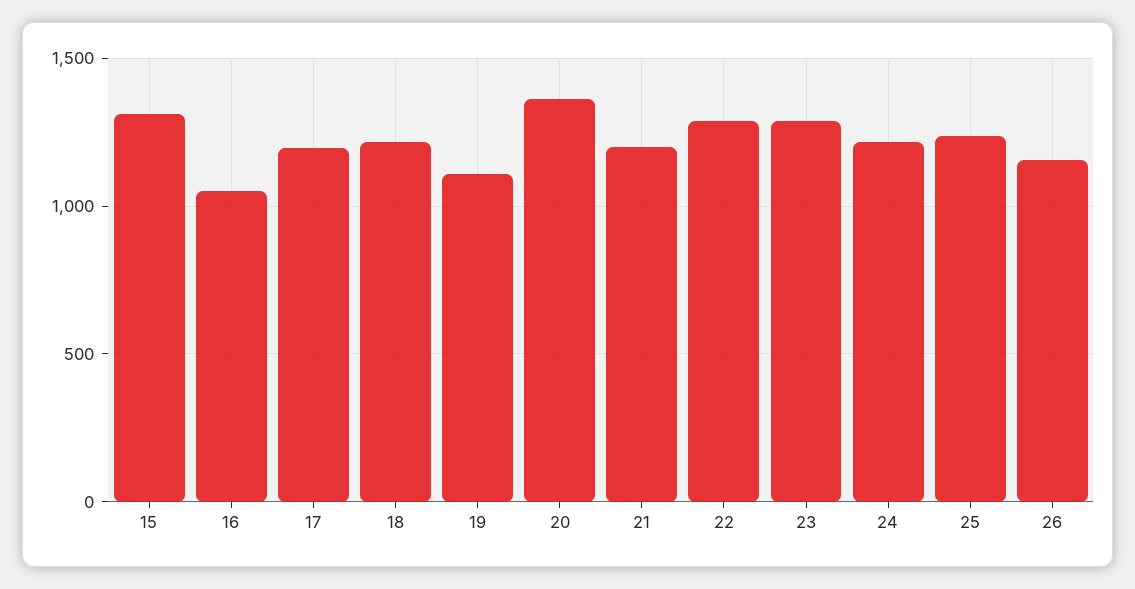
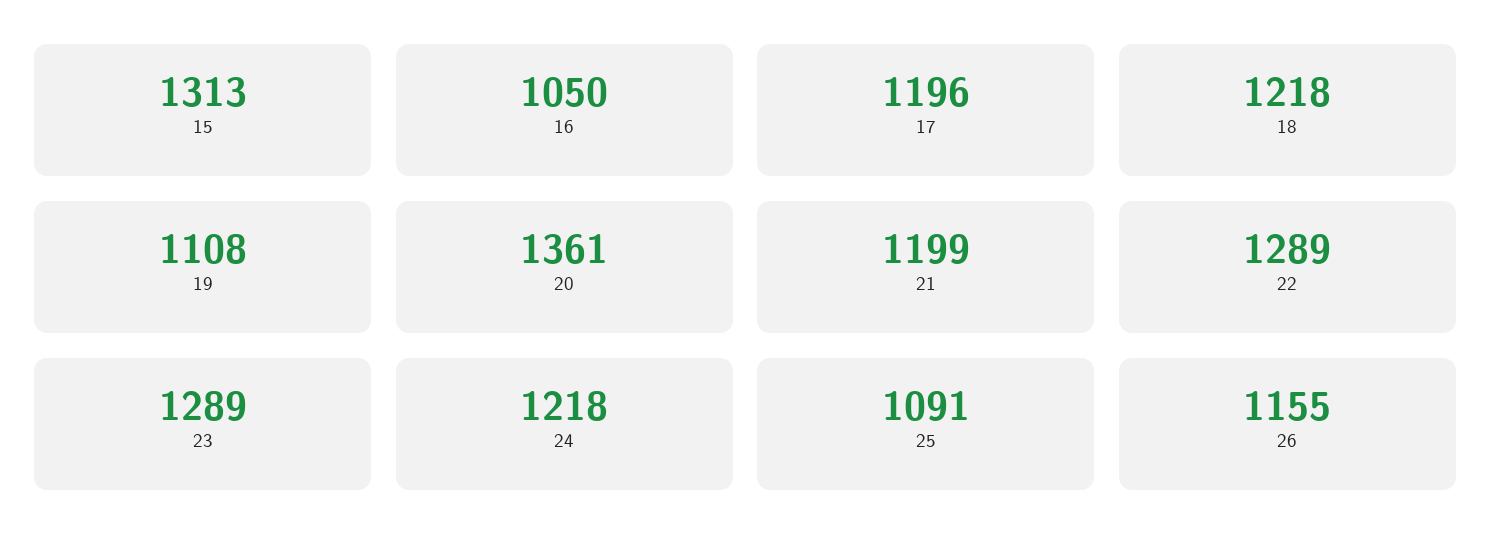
  {
    "15": 1313,
    "16": 1050,
    "17": 1196,
    "18": 1218,
    "19": 1108,
    "20": 1361,
    "21": 1199,
    "22": 1289,
    "23": 1289,
    "24": 1218,
-   "25": 1250,
+   "25": 1091,
    "26": 1155
  }

